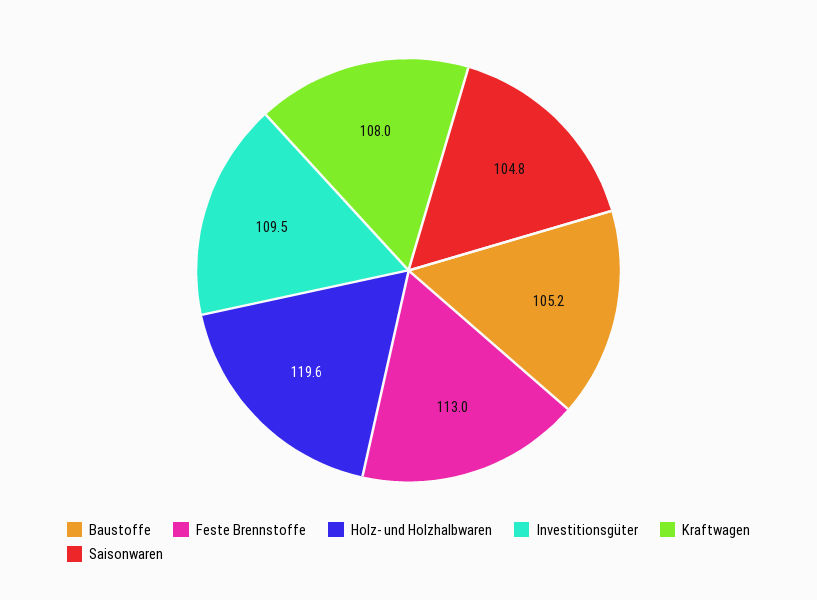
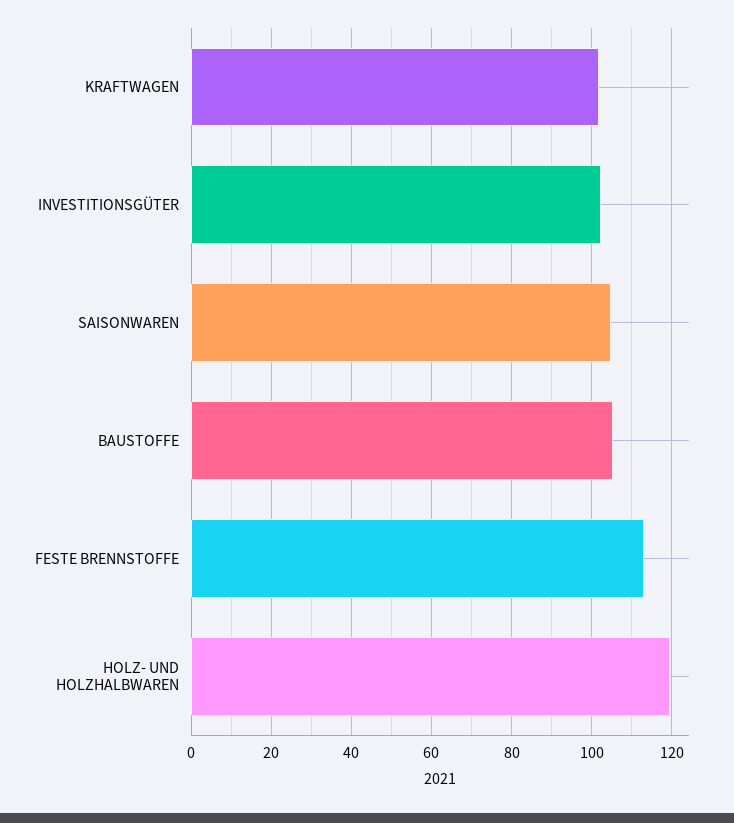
  {
    "Baustoffe": 105.2,
    "Feste Brennstoffe": 113,
    "Holz- und Holzhalbwaren": 119.6,
-   "Investitionsgüter": 109.5,
+   "Investitionsgüter": 102,
-   "Kraftwagen": 108,
+   "Kraftwagen": 102,
    "Saisonwaren": 104.8
  }

